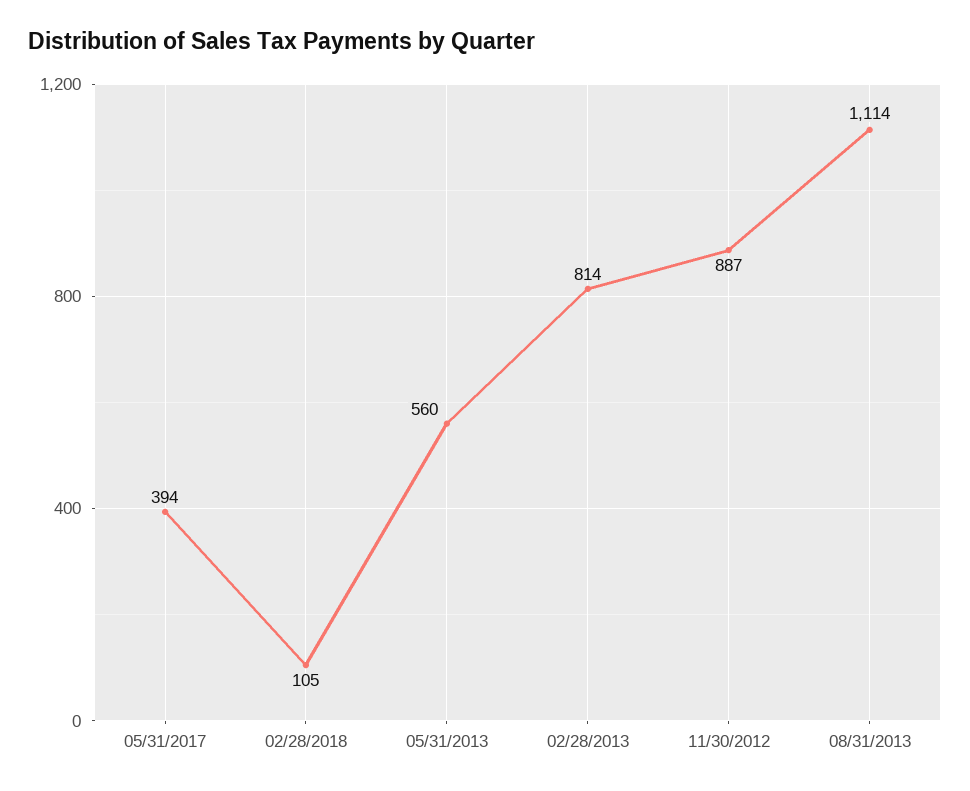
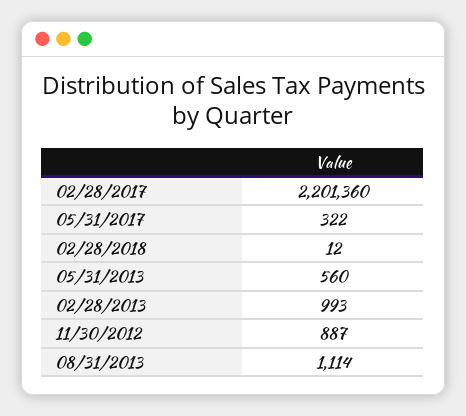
  {
-   "05/31/2017": 394,
+   "05/31/2017": 322,
-   "02/28/2018": 105,
+   "02/28/2018": 12,
    "05/31/2013": 560,
-   "02/28/2013": 814,
+   "02/28/2013": 993,
    "11/30/2012": 887,
-   "08/31/2013": 1114
+   "08/31/2013": 1114,
+   "02/28/2017": 2201360
  }

